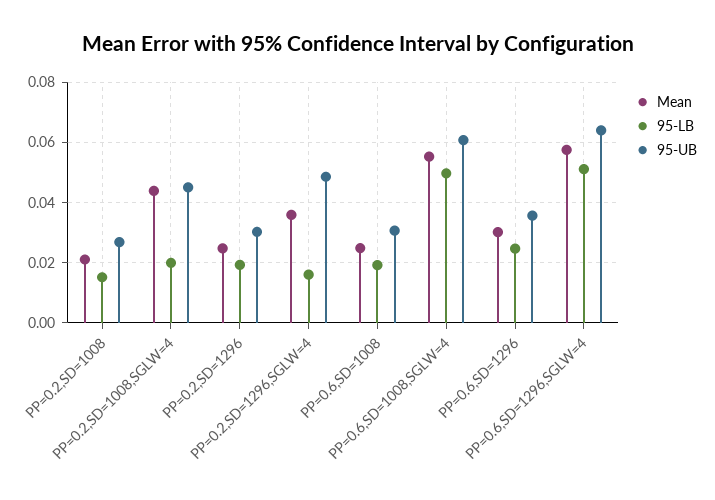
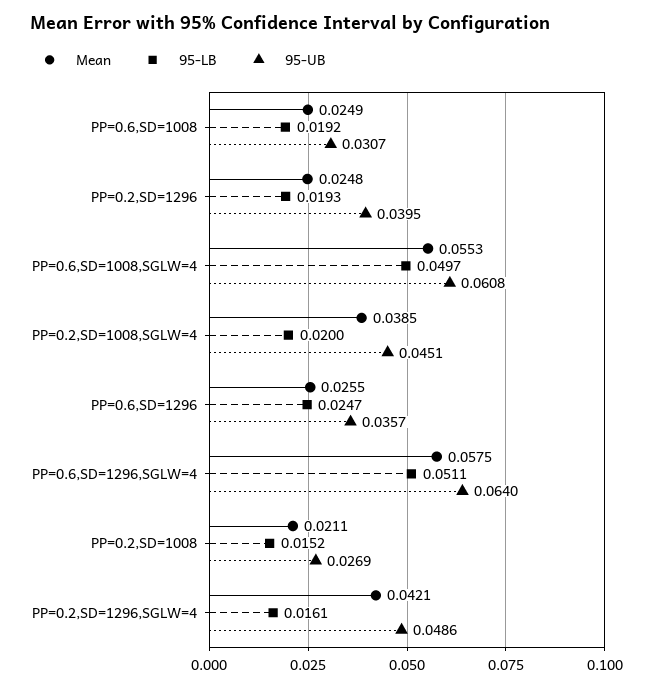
  {
    "Mean": {
      "PP=0.2,SD=1008": 0.0211,
-     "PP=0.2,SD=1008,SGLW=4": 0.044,
+     "PP=0.2,SD=1008,SGLW=4": 0.0385,
      "PP=0.2,SD=1296": 0.0248,
-     "PP=0.2,SD=1296,SGLW=4": 0.036,
+     "PP=0.2,SD=1296,SGLW=4": 0.0421,
      "PP=0.6,SD=1008": 0.0249,
      "PP=0.6,SD=1008,SGLW=4": 0.0553,
-     "PP=0.6,SD=1296": 0.03,
+     "PP=0.6,SD=1296": 0.0255,
      "PP=0.6,SD=1296,SGLW=4": 0.0575
    },
    "95-LB": {
      "PP=0.2,SD=1008": 0.0152,
      "PP=0.2,SD=1008,SGLW=4": 0.02,
      "PP=0.2,SD=1296": 0.0193,
      "PP=0.2,SD=1296,SGLW=4": 0.0161,
      "PP=0.6,SD=1008": 0.0192,
      "PP=0.6,SD=1008,SGLW=4": 0.0497,
      "PP=0.6,SD=1296": 0.0247,
      "PP=0.6,SD=1296,SGLW=4": 0.0511
    },
    "95-UB": {
      "PP=0.2,SD=1008": 0.0269,
      "PP=0.2,SD=1008,SGLW=4": 0.0451,
-     "PP=0.2,SD=1296": 0.03,
+     "PP=0.2,SD=1296": 0.0395,
      "PP=0.2,SD=1296,SGLW=4": 0.0486,
      "PP=0.6,SD=1008": 0.0307,
      "PP=0.6,SD=1008,SGLW=4": 0.0608,
      "PP=0.6,SD=1296": 0.0357,
      "PP=0.6,SD=1296,SGLW=4": 0.064
    }
  }

